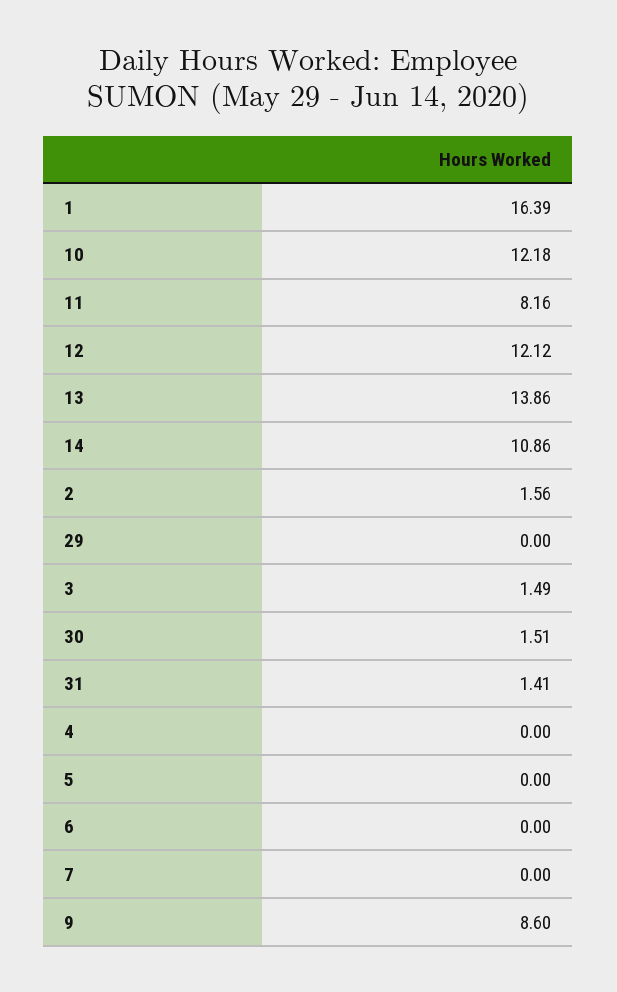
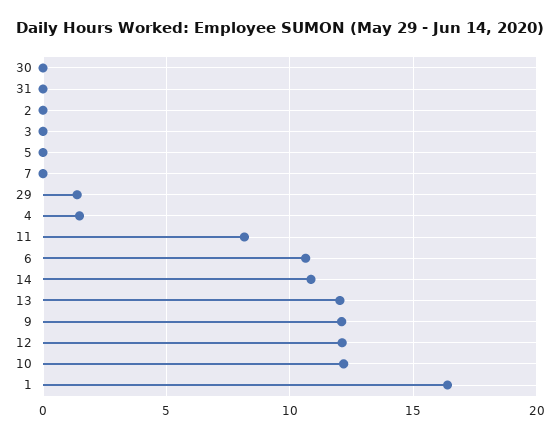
  {
    "1": 16.39,
    "10": 12.18,
    "11": 8.16,
    "12": 12.12,
-   "13": 13.86,
+   "13": 12,
    "14": 10.86,
-   "2": 1.56,
+   "2": 0,
-   "29": 0,
+   "29": 1.5,
-   "3": 1.49,
+   "3": 0,
-   "30": 1.51,
+   "30": 0,
-   "31": 1.41,
+   "31": 0,
-   "4": 0,
+   "4": 1.5,
    "5": 0,
-   "6": 0,
+   "6": 10.5,
    "7": 0,
-   "9": 8.6
+   "9": 12
  }

